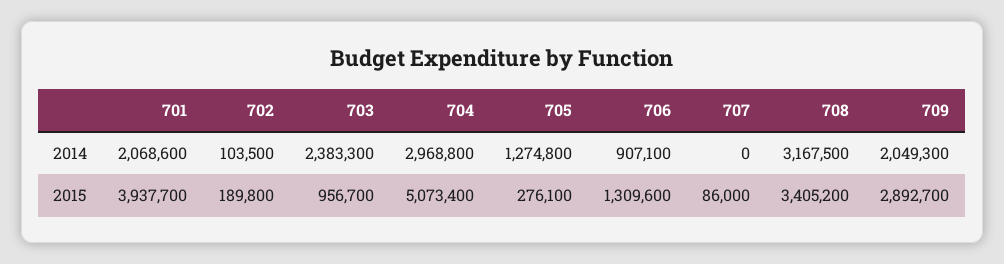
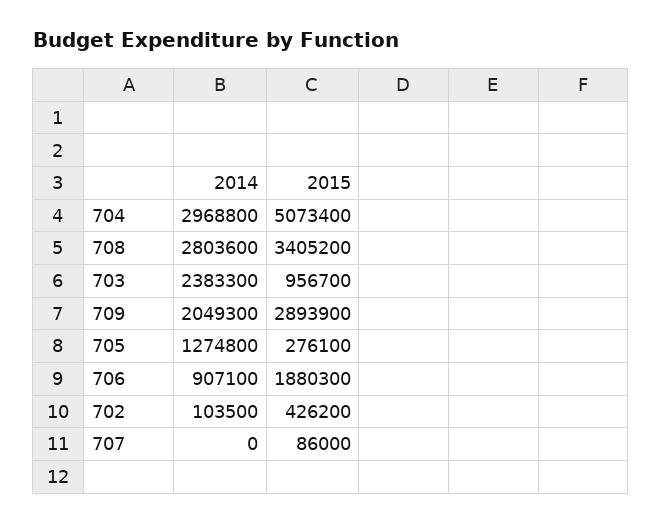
  {
-   "701": {
-     "2014": 2068600,
-     "2015": 3937700
-   },
    "702": {
      "2014": 103500,
-     "2015": 189800
+     "2015": 426200
    },
    "703": {
      "2014": 2383300,
      "2015": 956700
    },
    "704": {
      "2014": 2968800,
      "2015": 5073400
    },
    "705": {
      "2014": 1274800,
      "2015": 276100
    },
    "706": {
      "2014": 907100,
-     "2015": 1309600
+     "2015": 1880300
    },
    "707": {
      "2014": 0,
      "2015": 86000
    },
    "708": {
-     "2014": 3167500,
+     "2014": 2803600,
      "2015": 3405200
    },
    "709": {
      "2014": 2049300,
-     "2015": 2892700
+     "2015": 2893900
    }
  }

